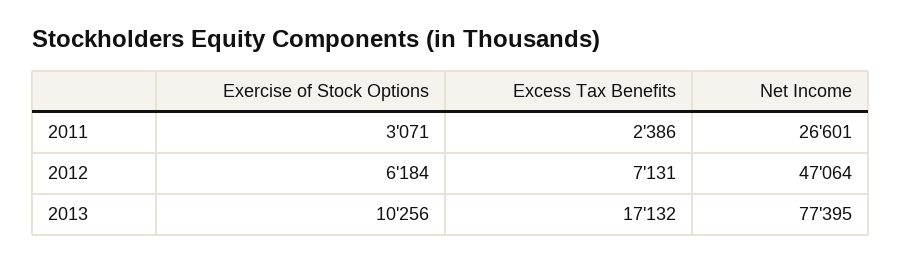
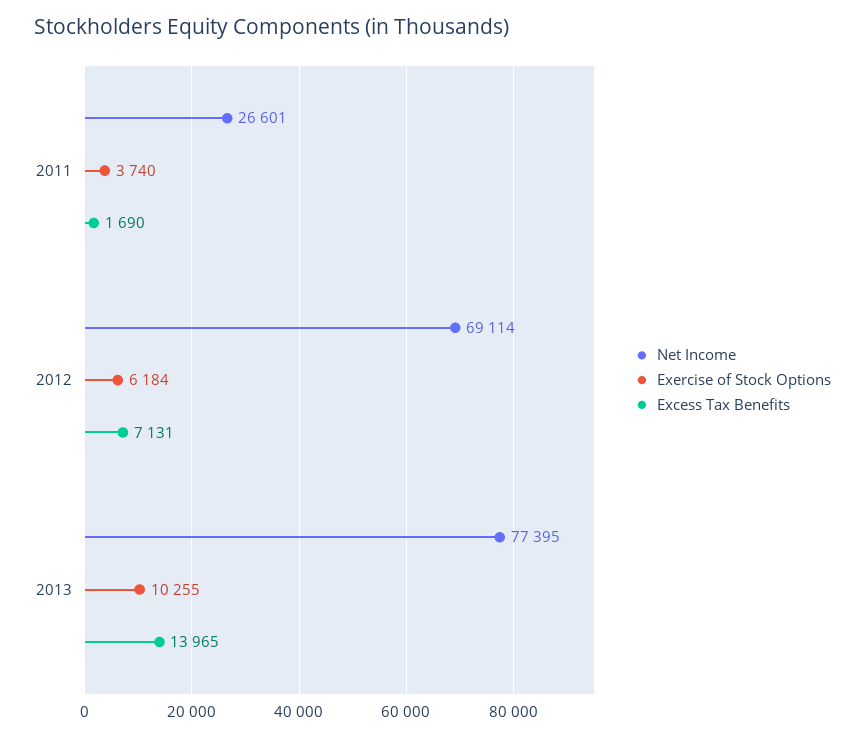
  {
    "Exercise of Stock Options": {
-     "2011": 3071,
+     "2011": 3740,
      "2012": 6184,
-     "2013": 10256
+     "2013": 10255
    },
    "Excess Tax Benefits": {
-     "2011": 2386,
+     "2011": 1690,
      "2012": 7131,
-     "2013": 17132
+     "2013": 13965
    },
    "Net Income": {
      "2011": 26601,
-     "2012": 47064,
+     "2012": 69114,
      "2013": 77395
    }
  }

